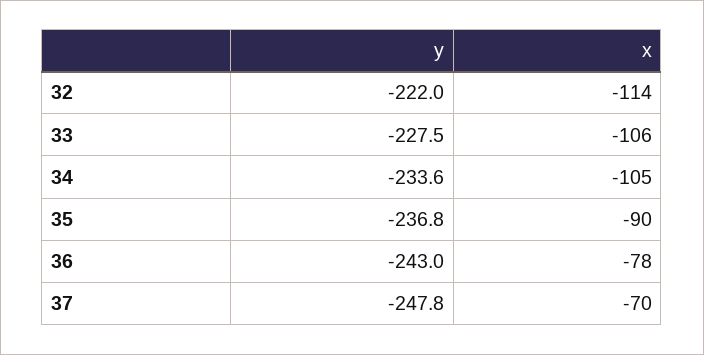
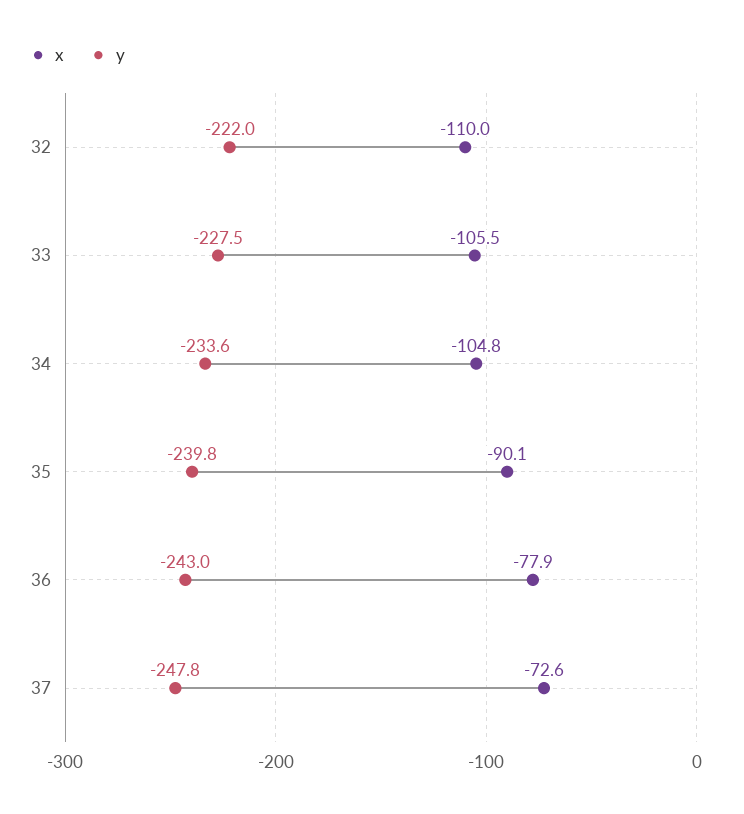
  {
    "y": {
      "32": -222,
      "33": -227.5,
      "34": -233.6,
-     "35": -236.8,
+     "35": -239.8,
      "36": -243,
      "37": -247.8
    },
    "x": {
-     "32": -114,
+     "32": -110,
      "33": -105.5,
      "34": -104.8,
      "35": -90.1,
      "36": -77.9,
-     "37": -70
+     "37": -72.6
    }
  }

